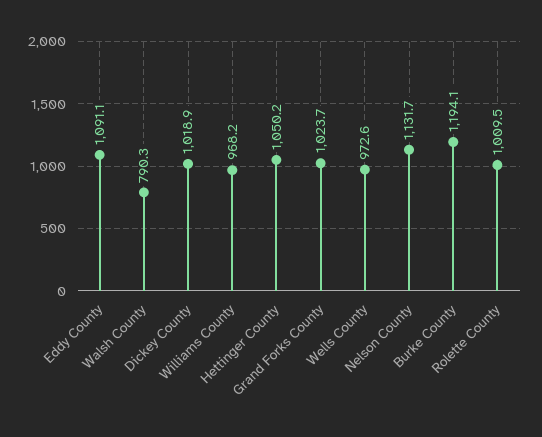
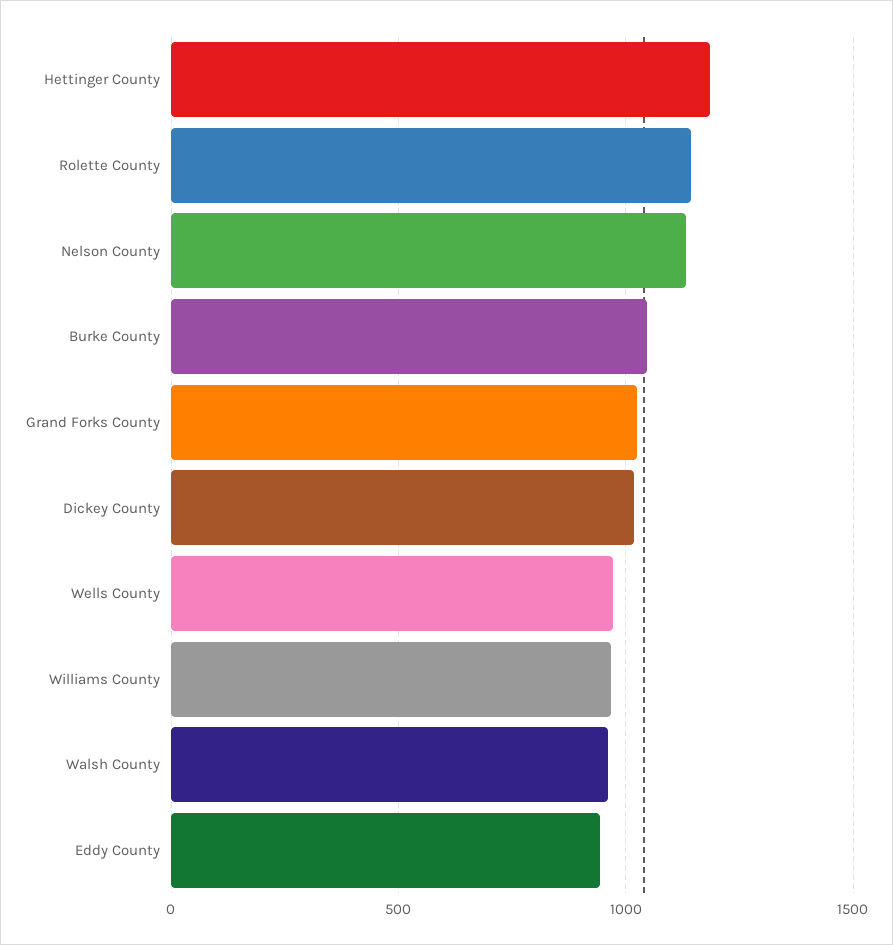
  {
-   "Eddy County": 1091.1,
+   "Eddy County": 950,
-   "Walsh County": 790.3,
+   "Walsh County": 950,
    "Dickey County": 1018.9,
    "Williams County": 968.2,
-   "Hettinger County": 1050.2,
+   "Hettinger County": 1200,
    "Grand Forks County": 1023.7,
    "Wells County": 972.6,
    "Nelson County": 1131.7,
-   "Burke County": 1194.1,
+   "Burke County": 1050,
-   "Rolette County": 1009.5
+   "Rolette County": 1150
  }

